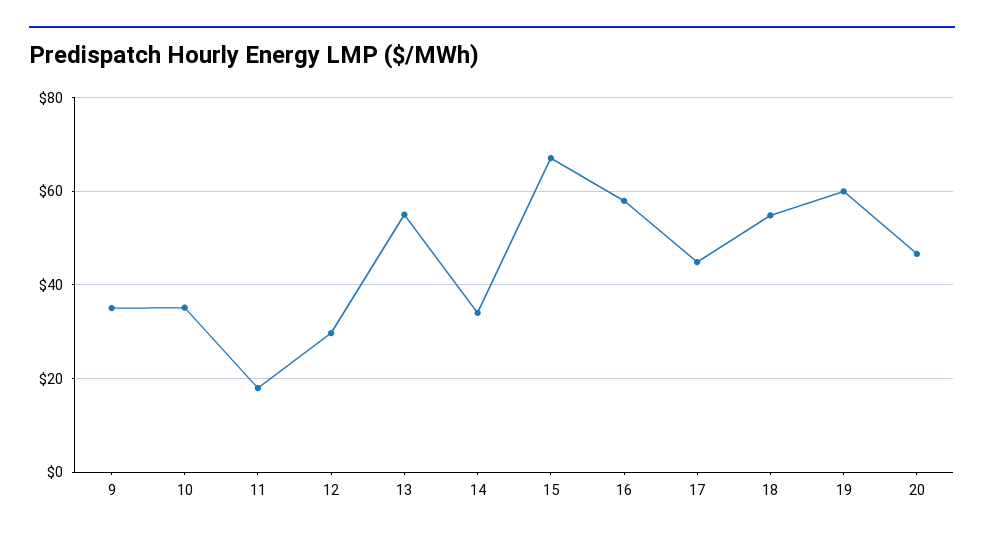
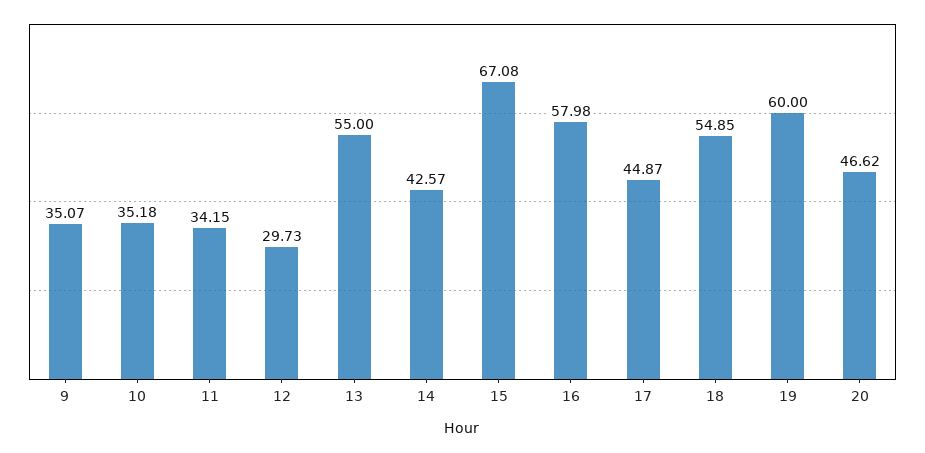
  {
    "9": 35.07,
    "10": 35.18,
-   "11": 18,
+   "11": 34.15,
    "12": 29.73,
    "13": 55,
-   "14": 34,
+   "14": 42.57,
    "15": 67.08,
    "16": 57.98,
    "17": 44.87,
    "18": 54.85,
    "19": 60,
    "20": 46.62
  }

